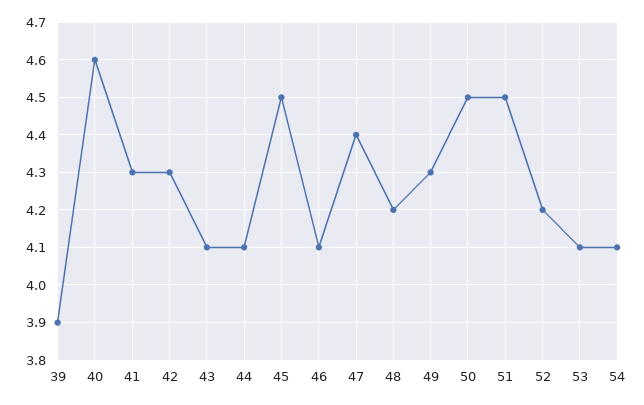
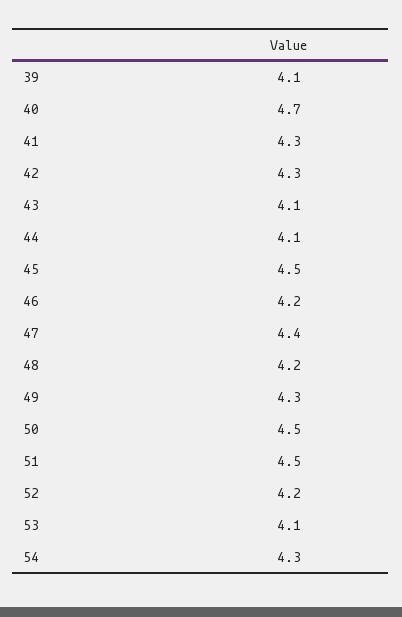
  {
-   "39": 3.9,
+   "39": 4.1,
-   "40": 4.6,
+   "40": 4.7,
    "41": 4.3,
    "42": 4.3,
    "43": 4.1,
    "44": 4.1,
    "45": 4.5,
-   "46": 4.1,
+   "46": 4.2,
    "47": 4.4,
    "48": 4.2,
    "49": 4.3,
    "50": 4.5,
    "51": 4.5,
    "52": 4.2,
    "53": 4.1,
-   "54": 4.1
+   "54": 4.3
  }

